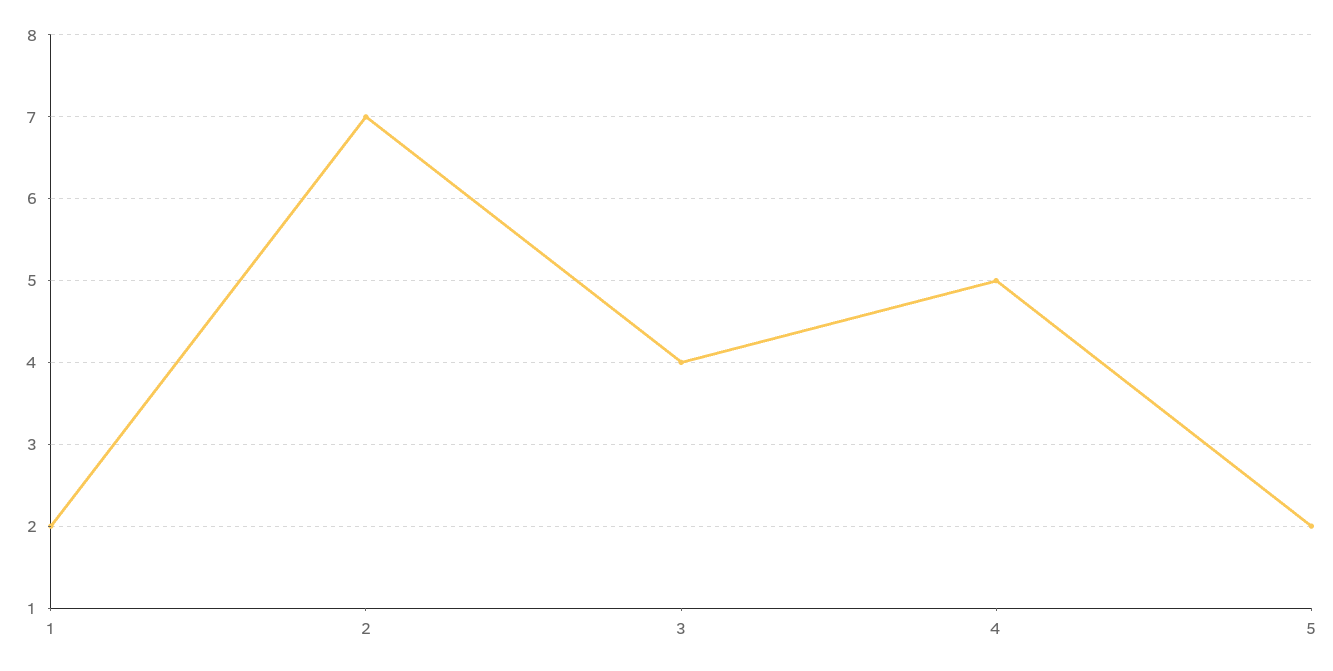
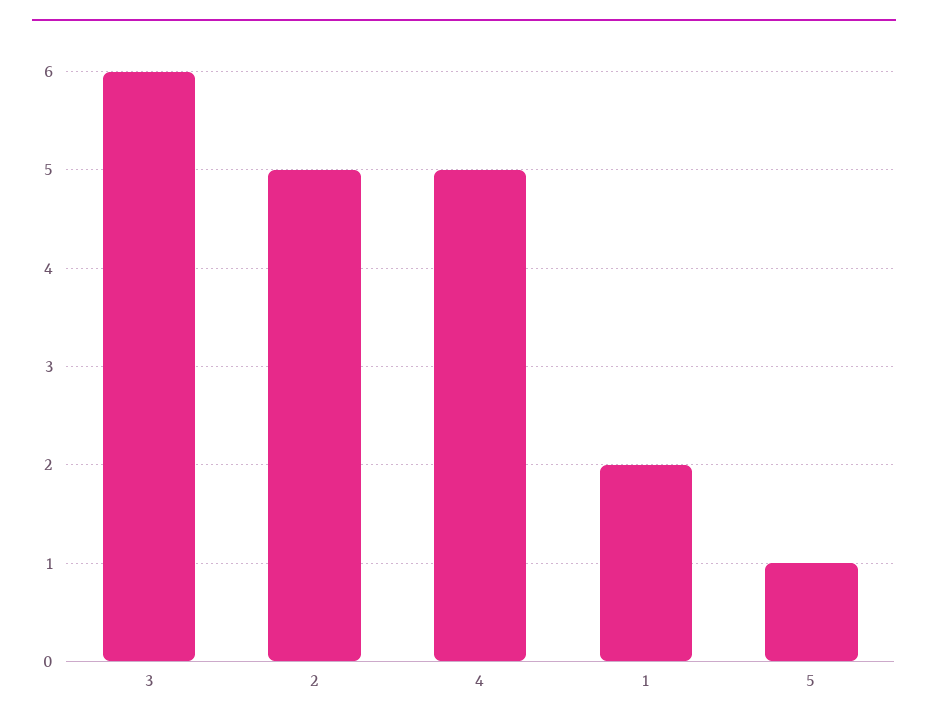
  {
    "1": 2,
-   "2": 7,
+   "2": 5,
-   "3": 4,
+   "3": 6,
    "4": 5,
-   "5": 2
+   "5": 1
  }

